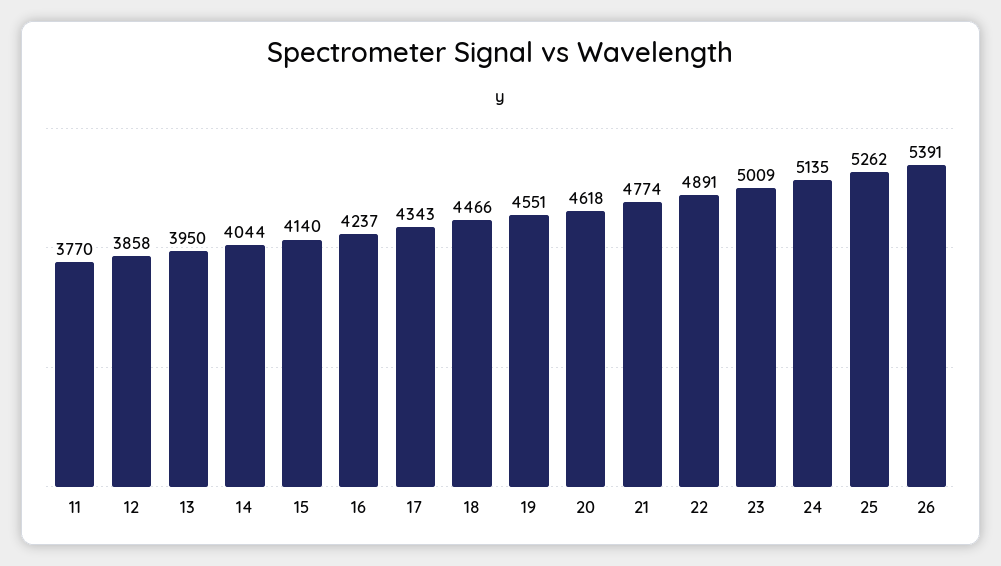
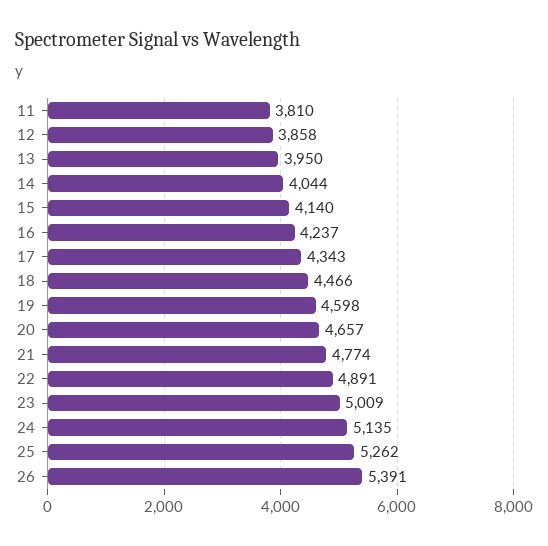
  {
-   "11": 3770,
+   "11": 3810,
    "12": 3858,
    "13": 3950,
    "14": 4044,
    "15": 4140,
    "16": 4237,
    "17": 4343,
    "18": 4466,
-   "19": 4551,
+   "19": 4598,
-   "20": 4618,
+   "20": 4657,
    "21": 4774,
    "22": 4891,
    "23": 5009,
    "24": 5135,
    "25": 5262,
    "26": 5391
  }

